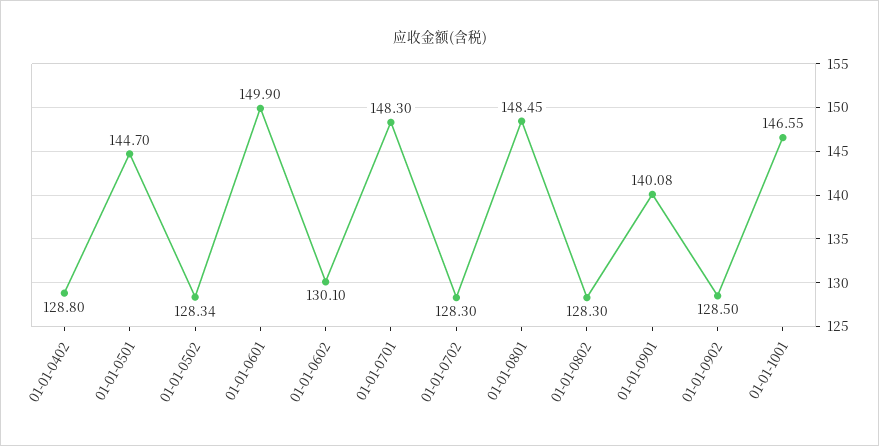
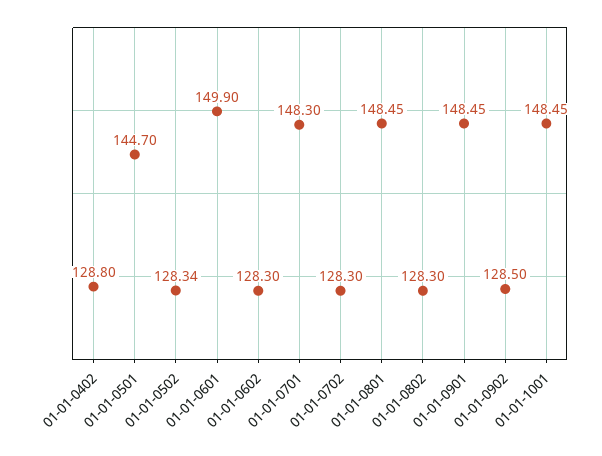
  {
    "01-01-0402": 128.8,
    "01-01-0501": 144.7,
    "01-01-0502": 128.34,
    "01-01-0601": 149.9,
-   "01-01-0602": 130.1,
+   "01-01-0602": 128.3,
    "01-01-0701": 148.3,
    "01-01-0702": 128.3,
    "01-01-0801": 148.45,
    "01-01-0802": 128.3,
-   "01-01-0901": 140.08,
+   "01-01-0901": 148.45,
    "01-01-0902": 128.5,
-   "01-01-1001": 146.55
+   "01-01-1001": 148.45
  }

